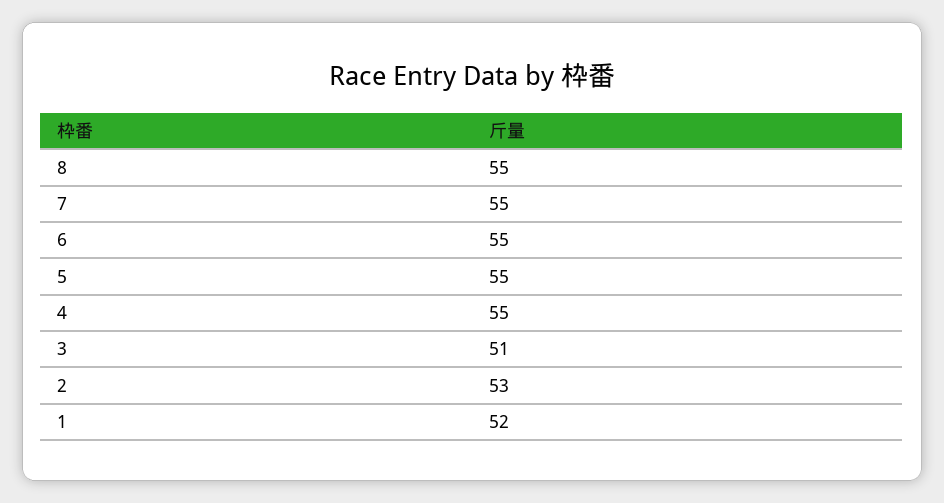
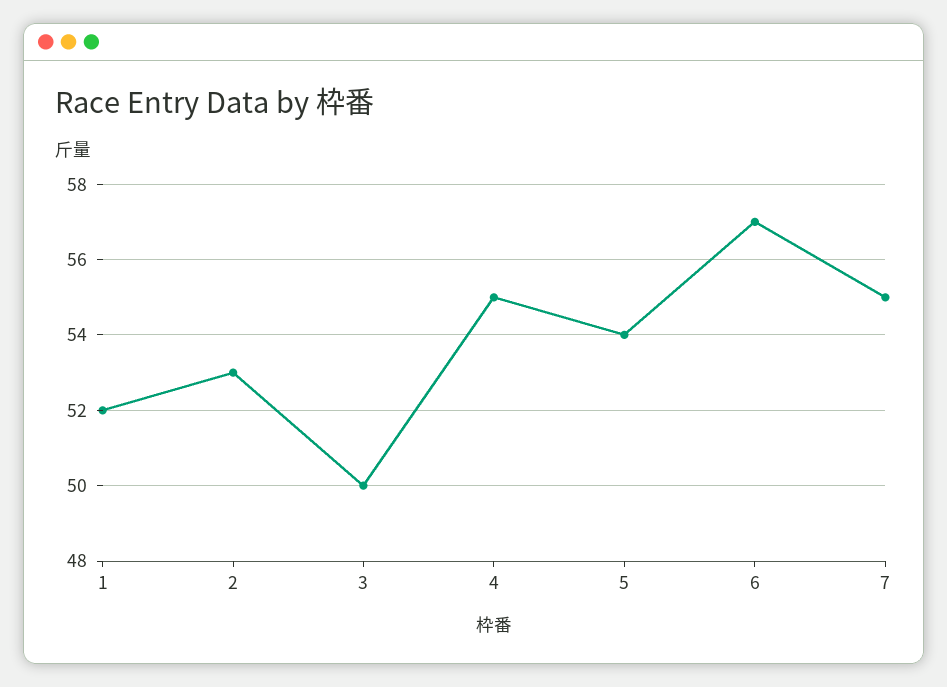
  {
-   "8": 55,
    "7": 55,
-   "6": 55,
+   "6": 57,
-   "5": 55,
+   "5": 54,
    "4": 55,
-   "3": 51,
+   "3": 50,
    "2": 53,
    "1": 52
  }

